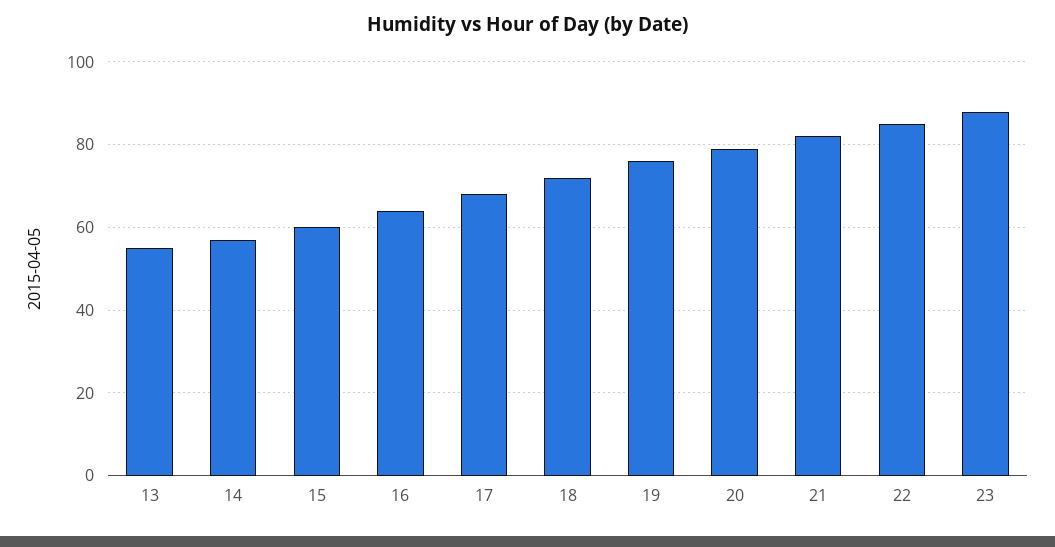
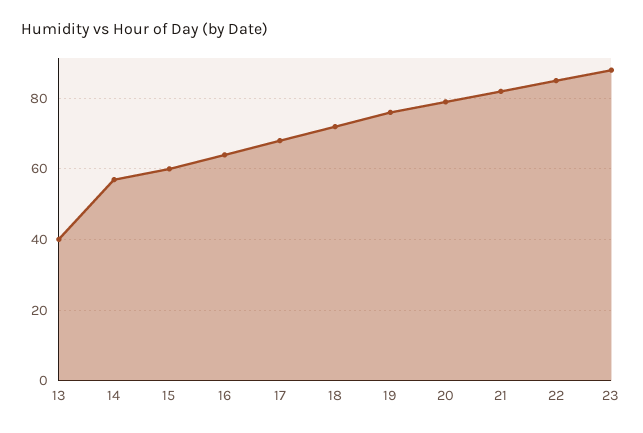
  {
-   "13": 55,
+   "13": 40,
    "14": 55,
    "15": 60,
    "16": 65,
    "17": 70,
    "18": 70,
    "19": 75,
    "20": 80,
    "21": 80,
    "22": 85,
    "23": 90
  }

